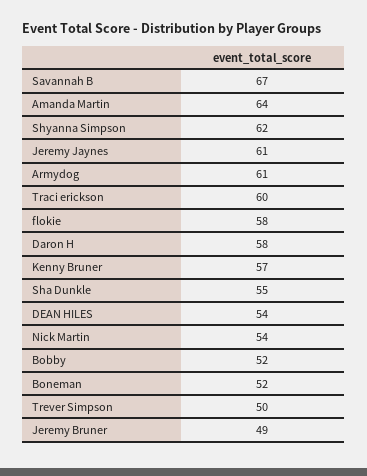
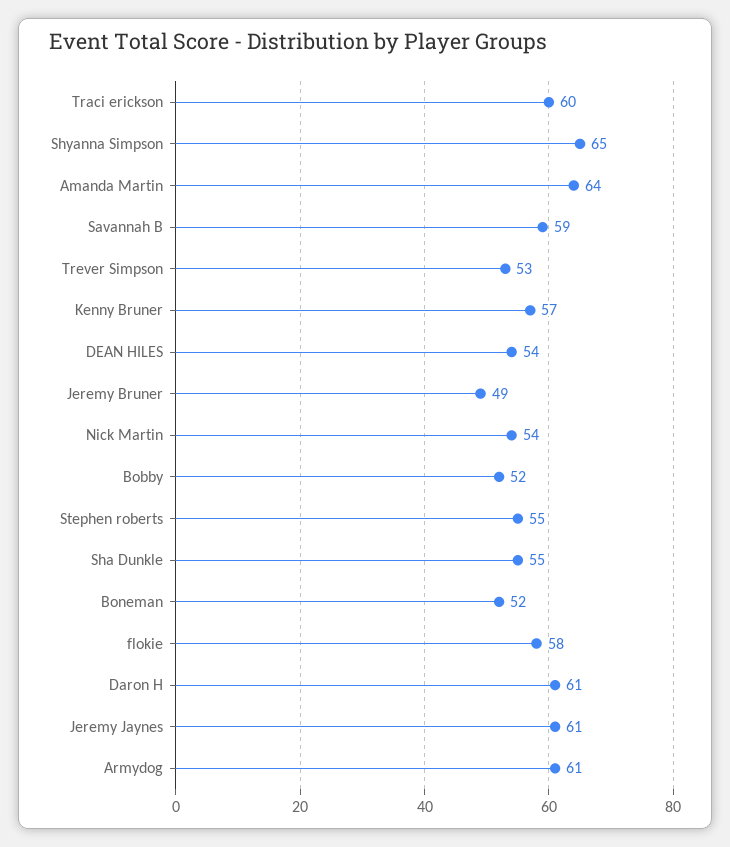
  {
-   "Savannah B": 67,
+   "Savannah B": 59,
    "Amanda Martin": 64,
-   "Shyanna Simpson": 62,
+   "Shyanna Simpson": 65,
    "Jeremy Jaynes": 61,
    "Armydog": 61,
    "Traci erickson": 60,
    "flokie": 58,
-   "Daron H": 58,
+   "Daron H": 61,
    "Kenny Bruner": 57,
    "Sha Dunkle": 55,
    "DEAN HILES": 54,
    "Nick Martin": 54,
    "Bobby": 52,
    "Boneman": 52,
-   "Trever Simpson": 50,
+   "Trever Simpson": 53,
-   "Jeremy Bruner": 49
+   "Jeremy Bruner": 49,
+   "Stephen roberts": 55
  }

